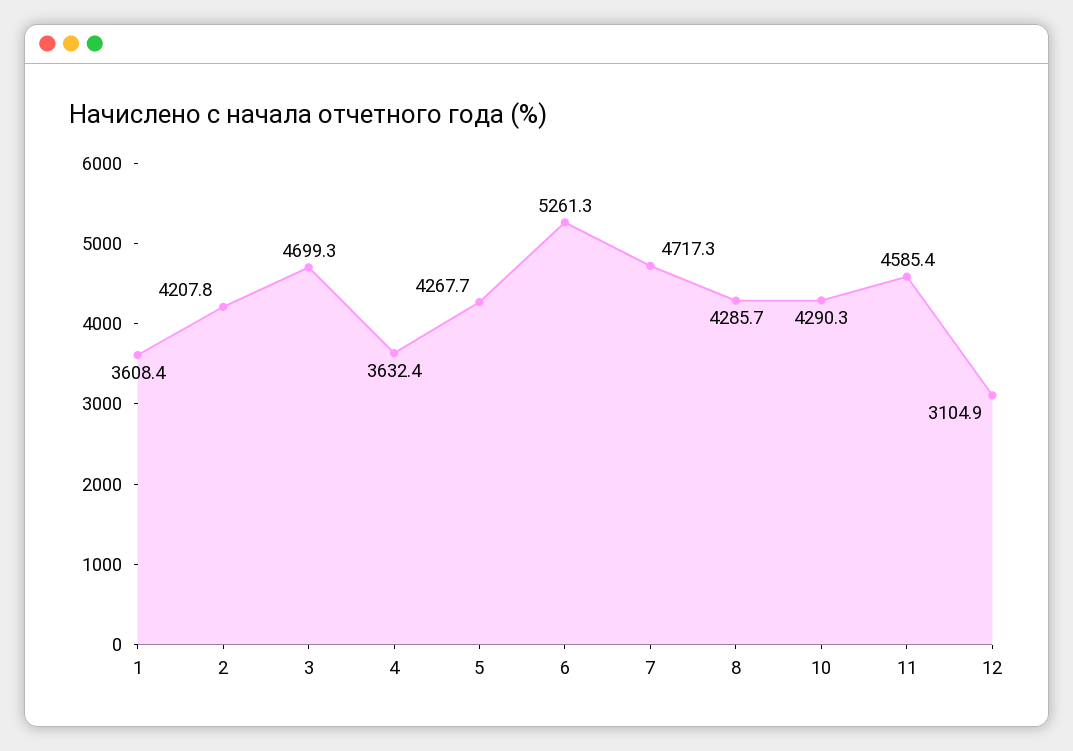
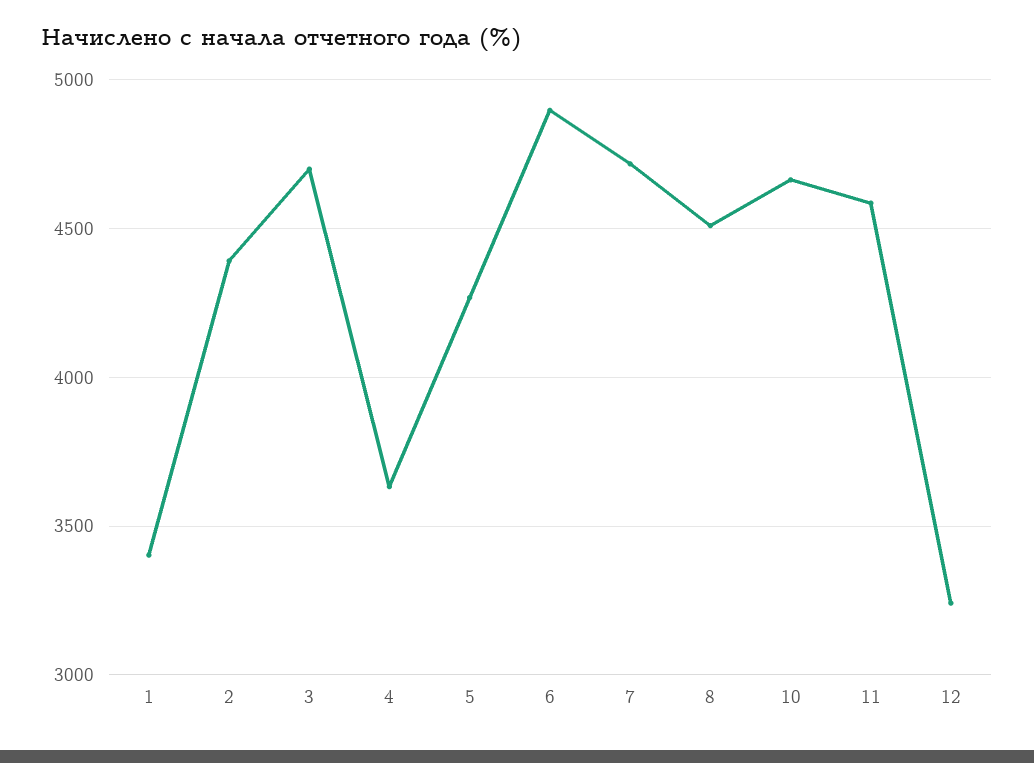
  {
-   "1": 3608.4,
+   "1": 3400,
-   "2": 4207.8,
+   "2": 4400,
    "3": 4699.3,
    "4": 3632.4,
    "5": 4267.7,
-   "6": 5261.3,
+   "6": 4900,
    "7": 4717.3,
-   "8": 4285.7,
+   "8": 4500,
-   "10": 4290.3,
+   "10": 4650,
    "11": 4585.4,
-   "12": 3104.9
+   "12": 3250
  }

